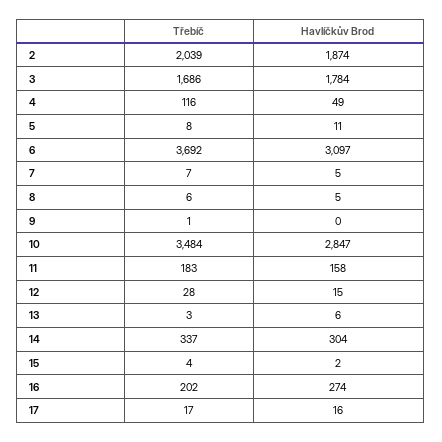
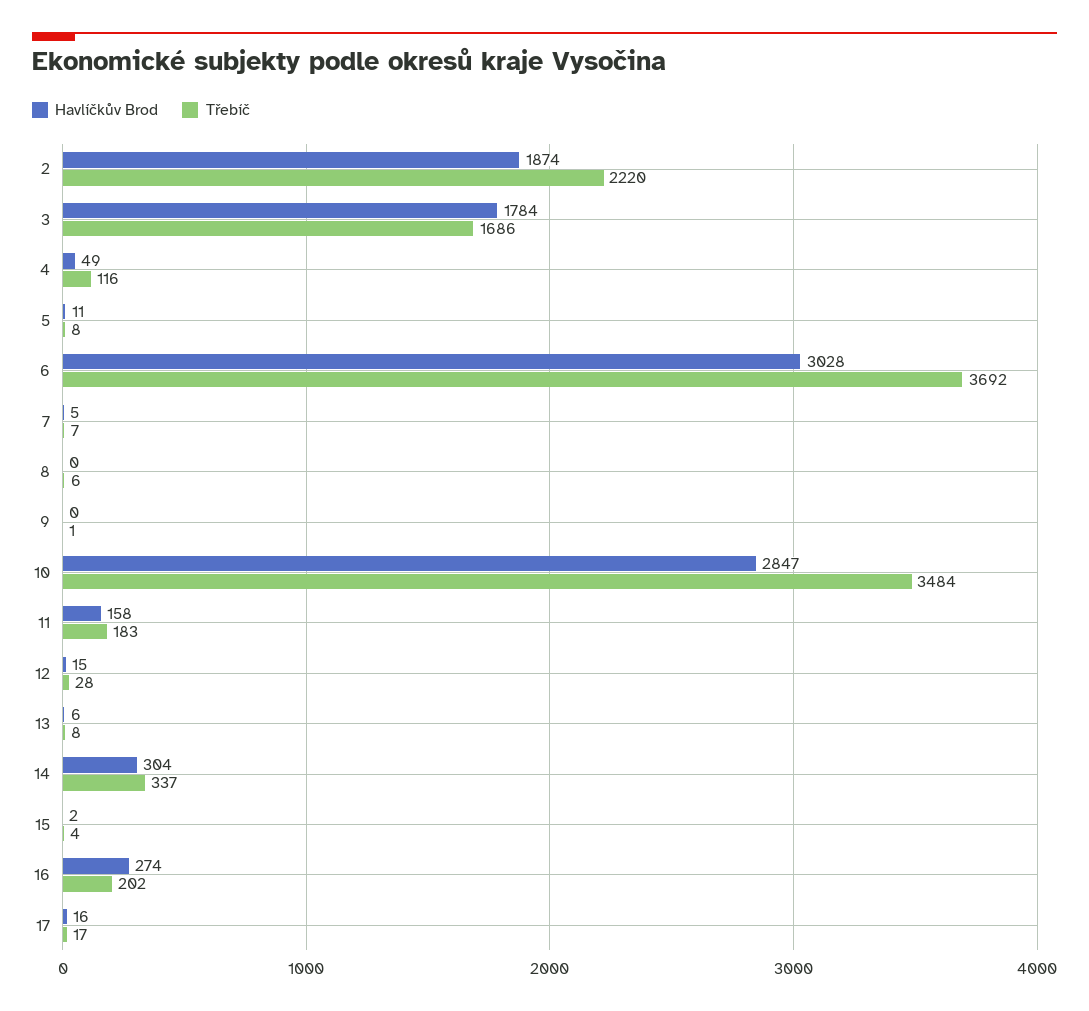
  {
    "Třebíč": {
-     "2": 2039,
+     "2": 2220,
      "3": 1686,
      "4": 116,
      "5": 8,
      "6": 3692,
      "7": 7,
      "8": 6,
      "9": 1,
      "10": 3484,
      "11": 183,
      "12": 28,
-     "13": 3,
+     "13": 8,
      "14": 337,
      "15": 4,
      "16": 202,
      "17": 17
    },
    "Havlíčkův Brod": {
      "2": 1874,
      "3": 1784,
      "4": 49,
      "5": 11,
-     "6": 3097,
+     "6": 3028,
      "7": 5,
-     "8": 5,
+     "8": 0,
      "9": 0,
      "10": 2847,
      "11": 158,
      "12": 15,
      "13": 6,
      "14": 304,
      "15": 2,
      "16": 274,
      "17": 16
    }
  }

